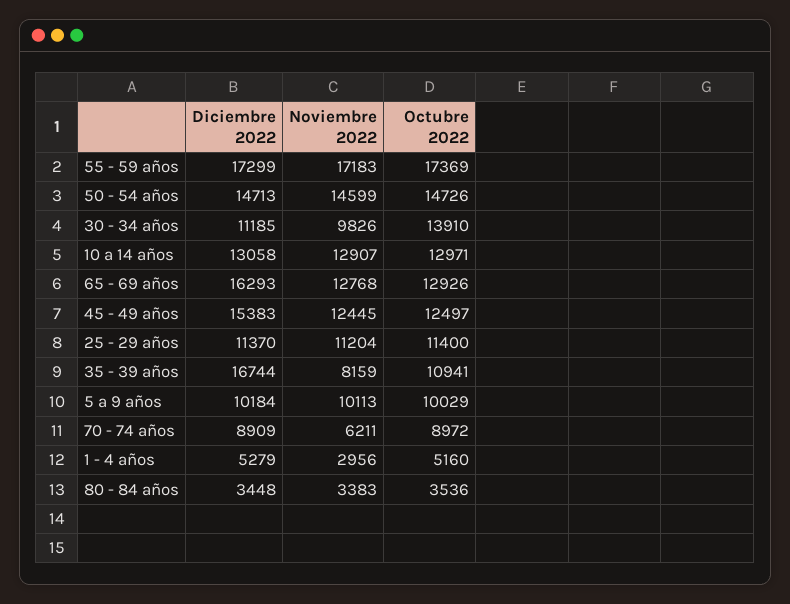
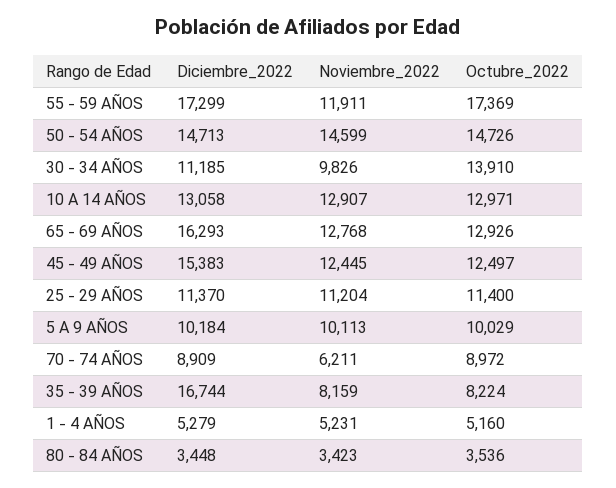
  {
    "Diciembre 2022": {
      "55 - 59 años": 17299,
      "50 - 54 años": 14713,
      "30 - 34 años": 11185,
      "10 a 14 años": 13058,
      "65 - 69 años": 16293,
      "45 - 49 años": 15383,
      "25 - 29 años": 11370,
      "35 - 39 años": 16744,
      "5 a 9 años": 10184,
      "70 - 74 años": 8909,
      "1 - 4 años": 5279,
      "80 - 84 años": 3448
    },
    "Noviembre 2022": {
-     "55 - 59 años": 17183,
+     "55 - 59 años": 11911,
      "50 - 54 años": 14599,
      "30 - 34 años": 9826,
      "10 a 14 años": 12907,
      "65 - 69 años": 12768,
      "45 - 49 años": 12445,
      "25 - 29 años": 11204,
      "35 - 39 años": 8159,
      "5 a 9 años": 10113,
      "70 - 74 años": 6211,
-     "1 - 4 años": 2956,
+     "1 - 4 años": 5231,
-     "80 - 84 años": 3383
+     "80 - 84 años": 3423
    },
    "Octubre 2022": {
      "55 - 59 años": 17369,
      "50 - 54 años": 14726,
      "30 - 34 años": 13910,
      "10 a 14 años": 12971,
      "65 - 69 años": 12926,
      "45 - 49 años": 12497,
      "25 - 29 años": 11400,
-     "35 - 39 años": 10941,
+     "35 - 39 años": 8224,
      "5 a 9 años": 10029,
      "70 - 74 años": 8972,
      "1 - 4 años": 5160,
      "80 - 84 años": 3536
    }
  }

